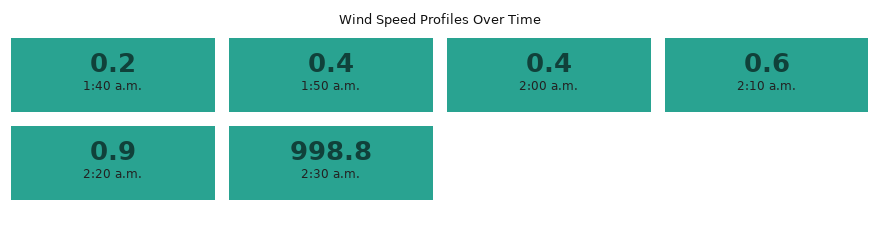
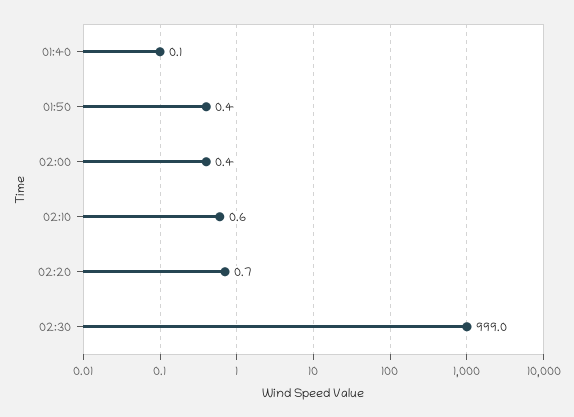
  {
-   "1:40 a.m.": 0.2,
+   "1:40 a.m.": 0.1,
    "1:50 a.m.": 0.4,
    "2:00 a.m.": 0.4,
    "2:10 a.m.": 0.6,
-   "2:20 a.m.": 0.9,
+   "2:20 a.m.": 0.7,
-   "2:30 a.m.": 998.8
+   "2:30 a.m.": 999
  }

